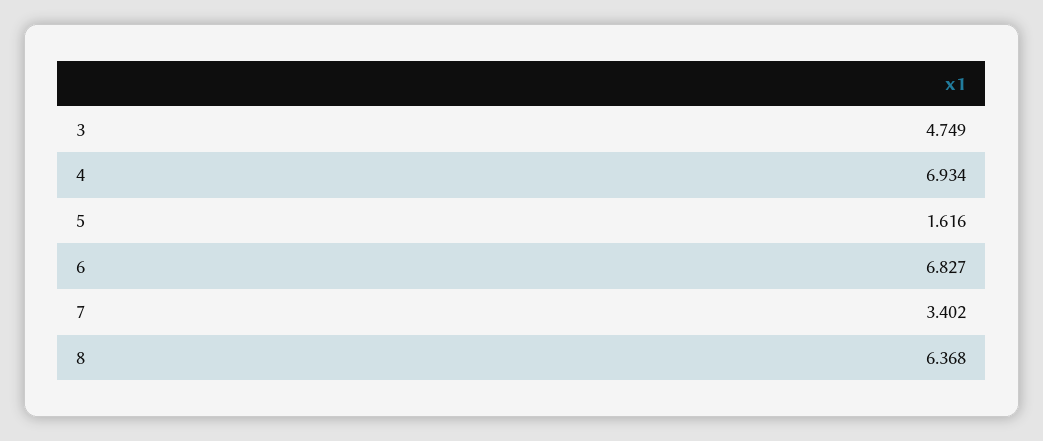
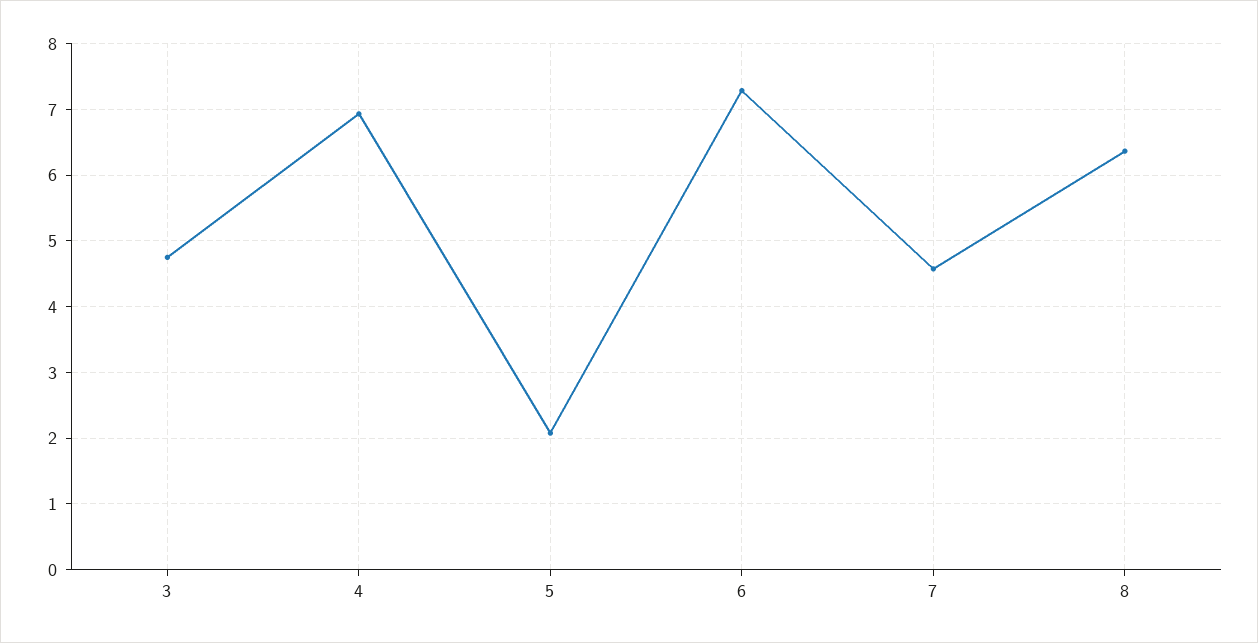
  {
    "3": 4.749,
    "4": 6.934,
-   "5": 1.616,
+   "5": 2.1,
-   "6": 6.827,
+   "6": 7.3,
-   "7": 3.402,
+   "7": 4.6,
    "8": 6.368
  }

